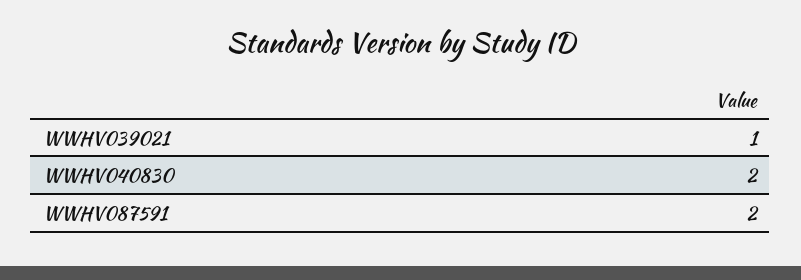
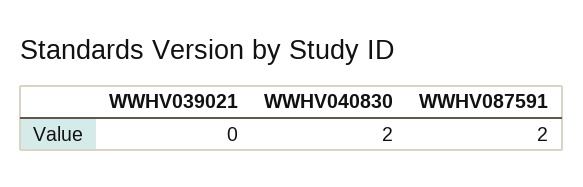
  {
-   "WWHV039021": 1,
+   "WWHV039021": 0,
    "WWHV040830": 2,
    "WWHV087591": 2
  }

